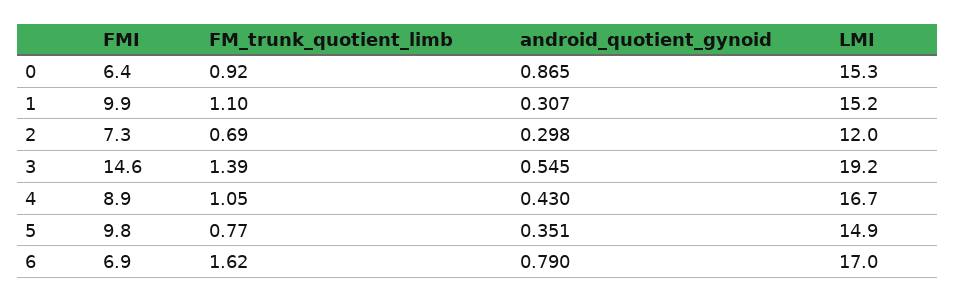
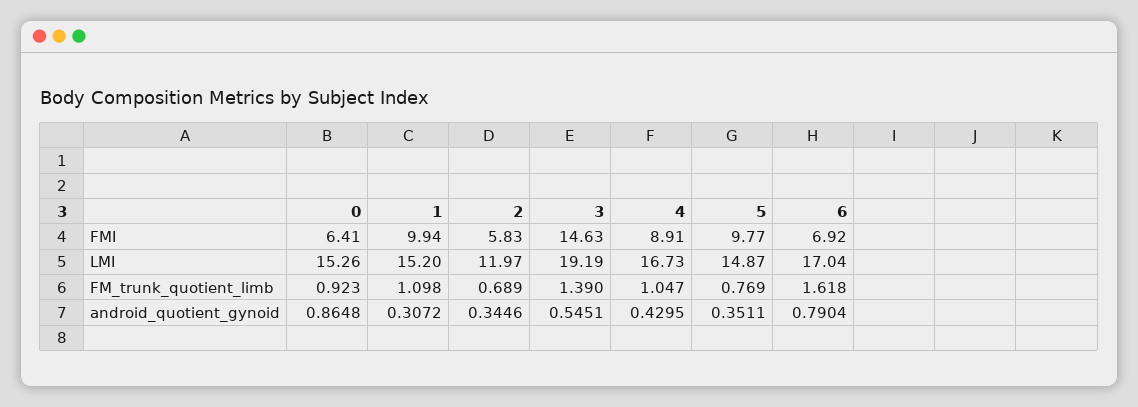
  {
    "FMI": {
      "0": 6.41,
      "1": 9.94,
-     "2": 7.3,
+     "2": 5.83,
      "3": 14.63,
      "4": 8.91,
      "5": 9.77,
      "6": 6.92
    },
    "FM_trunk_quotient_limb": {
      "0": 0.923,
      "1": 1.098,
      "2": 0.689,
      "3": 1.39,
      "4": 1.047,
      "5": 0.769,
      "6": 1.618
    },
    "android_quotient_gynoid": {
      "0": 0.8648,
      "1": 0.3072,
-     "2": 0.298,
+     "2": 0.3446,
      "3": 0.5451,
      "4": 0.4295,
      "5": 0.3511,
      "6": 0.7904
    },
    "LMI": {
      "0": 15.26,
      "1": 15.2,
      "2": 11.97,
      "3": 19.19,
      "4": 16.73,
      "5": 14.87,
      "6": 17.04
    }
  }

